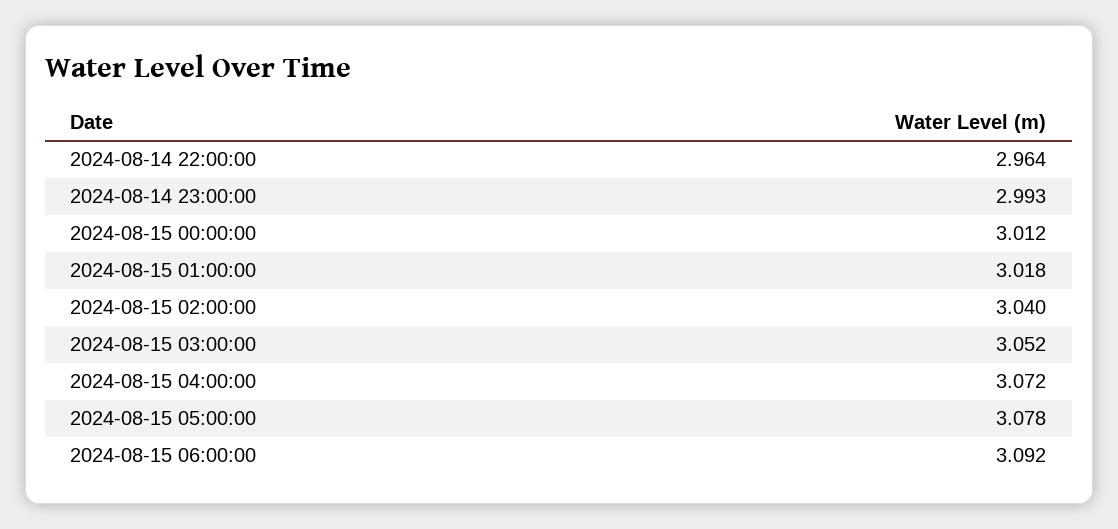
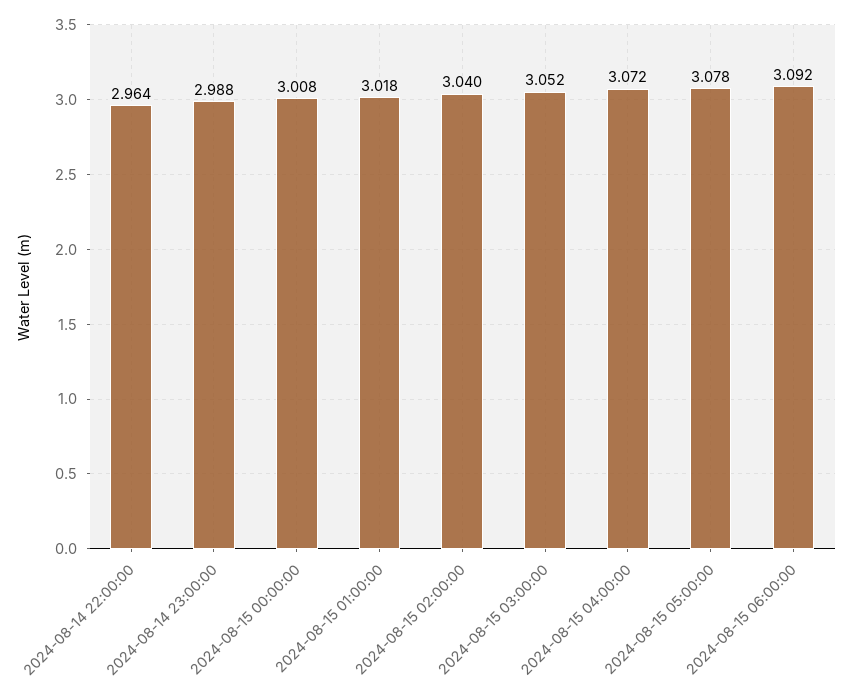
  {
    "2024-08-14 22:00:00": 2.964,
-   "2024-08-14 23:00:00": 2.993,
+   "2024-08-14 23:00:00": 2.988,
-   "2024-08-15 00:00:00": 3.012,
+   "2024-08-15 00:00:00": 3.008,
    "2024-08-15 01:00:00": 3.018,
    "2024-08-15 02:00:00": 3.04,
    "2024-08-15 03:00:00": 3.052,
    "2024-08-15 04:00:00": 3.072,
    "2024-08-15 05:00:00": 3.078,
    "2024-08-15 06:00:00": 3.092
  }

